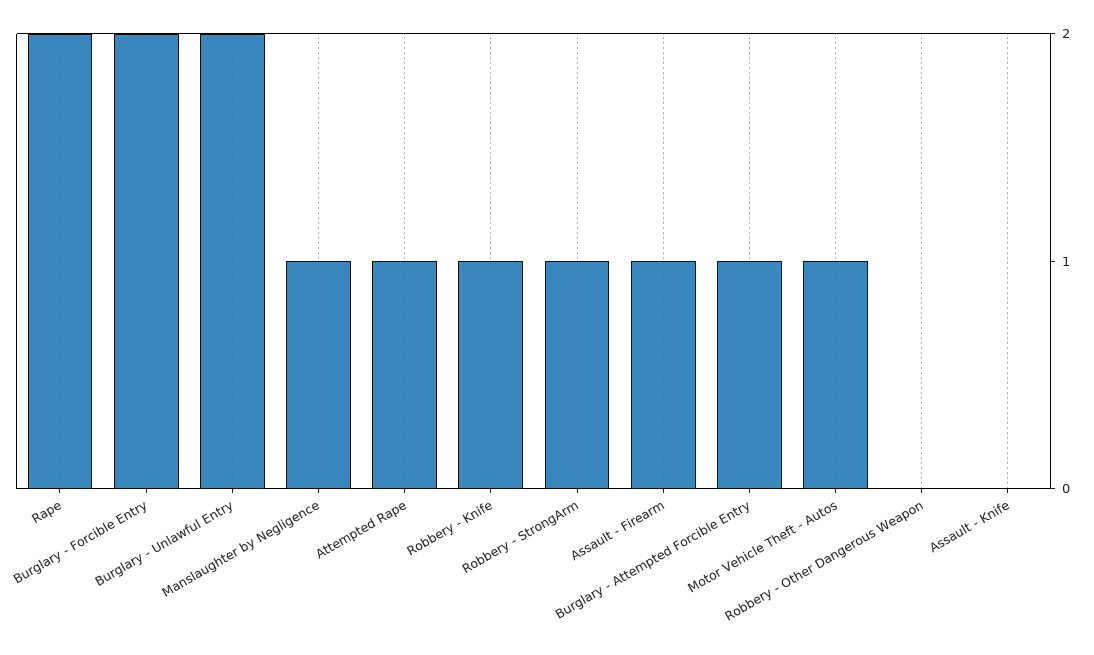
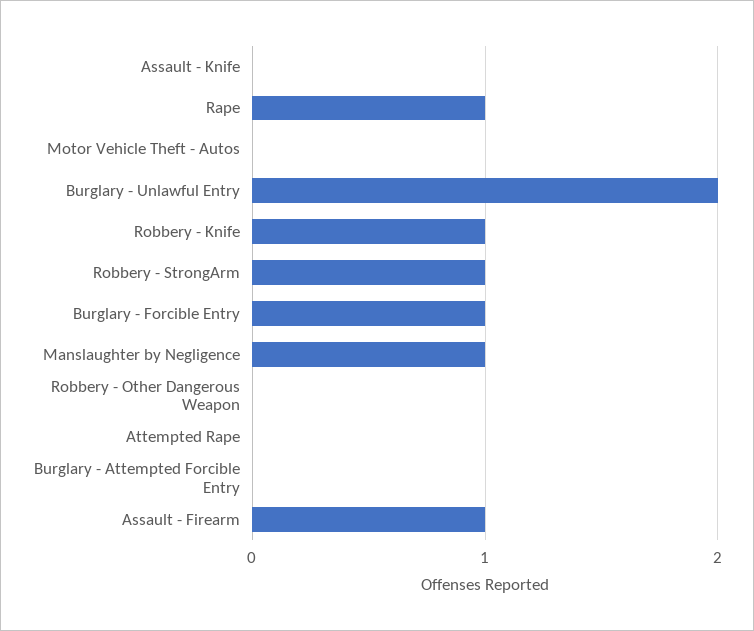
  {
-   "Rape": 2,
+   "Rape": 1,
-   "Burglary - Forcible Entry": 2,
+   "Burglary - Forcible Entry": 1,
    "Burglary - Unlawful Entry": 2,
    "Manslaughter by Negligence": 1,
-   "Attempted Rape": 1,
+   "Attempted Rape": 0,
    "Robbery - Knife": 1,
    "Robbery - StrongArm": 1,
    "Assault - Firearm": 1,
-   "Burglary - Attempted Forcible Entry": 1,
+   "Burglary - Attempted Forcible Entry": 0,
-   "Motor Vehicle Theft - Autos": 1,
+   "Motor Vehicle Theft - Autos": 0,
    "Robbery - Other Dangerous Weapon": 0,
    "Assault - Knife": 0
  }

